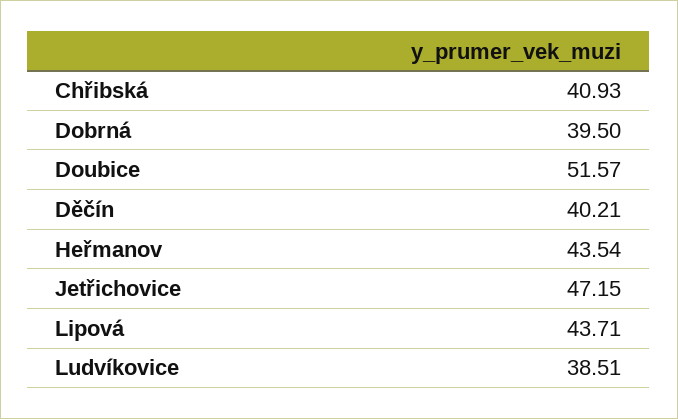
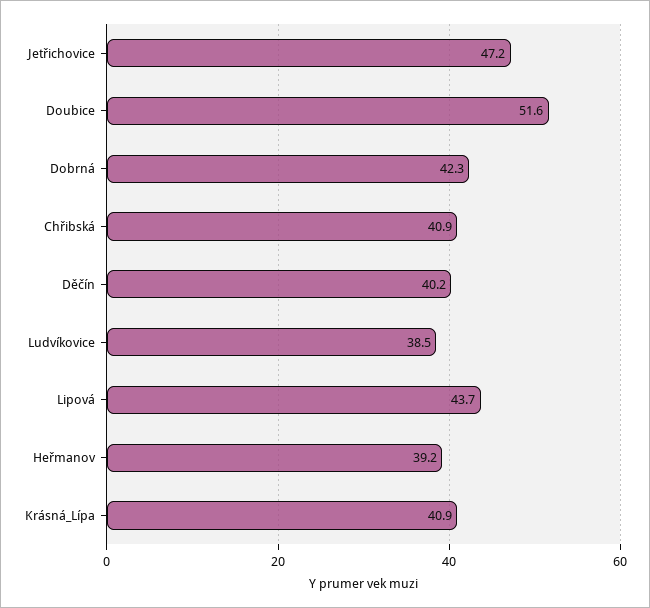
  {
    "Chřibská": 40.93,
-   "Dobrná": 39.5,
+   "Dobrná": 42.3,
    "Doubice": 51.57,
    "Děčín": 40.21,
-   "Heřmanov": 43.54,
+   "Heřmanov": 39.2,
    "Jetřichovice": 47.15,
    "Lipová": 43.71,
-   "Ludvíkovice": 38.51
+   "Ludvíkovice": 38.51,
+   "Krásná_Lípa": 40.9
  }

